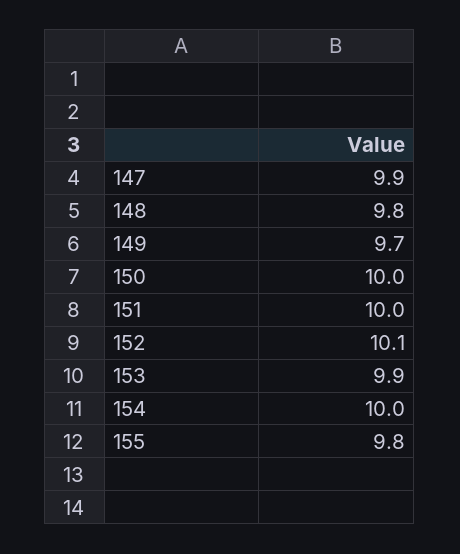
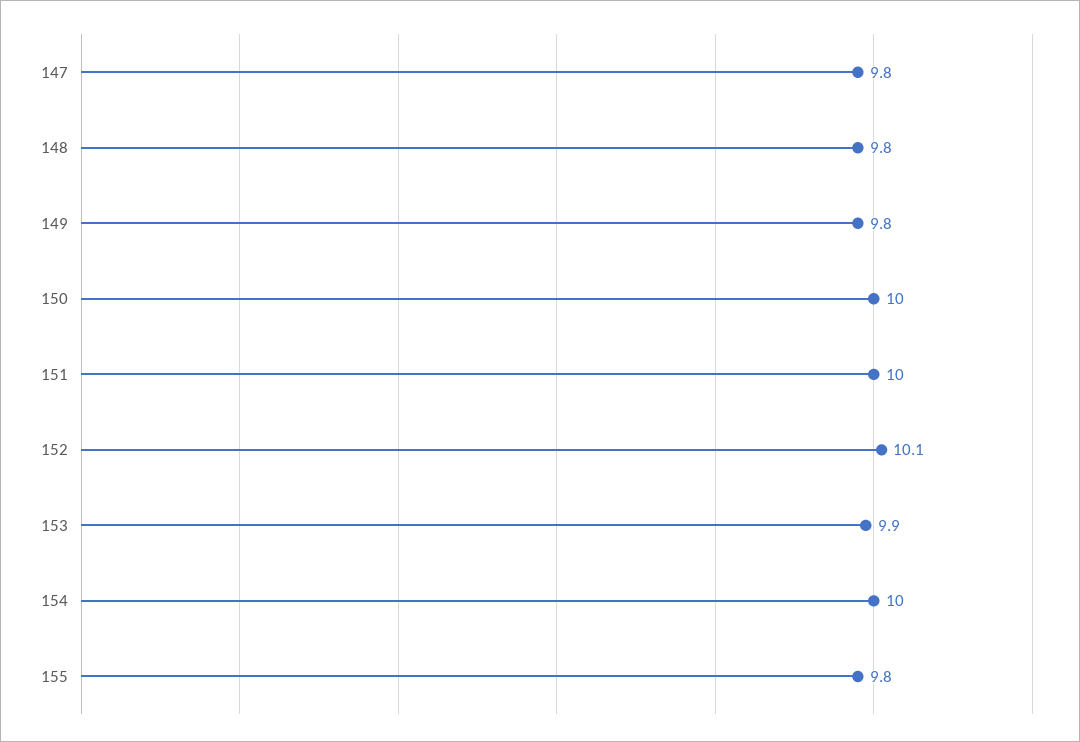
  {
-   "147": 9.9,
+   "147": 9.8,
    "148": 9.8,
-   "149": 9.7,
+   "149": 9.8,
    "150": 10,
    "151": 10,
    "152": 10.1,
    "153": 9.9,
    "154": 10,
    "155": 9.8
  }

